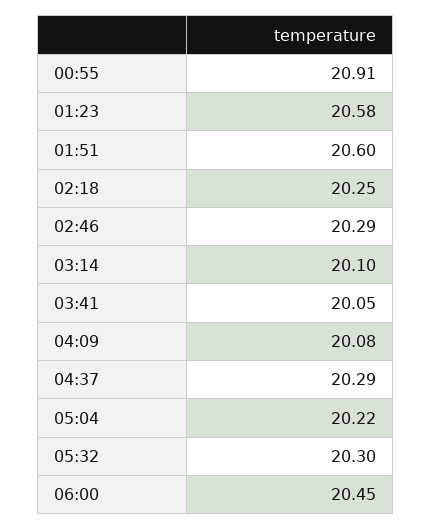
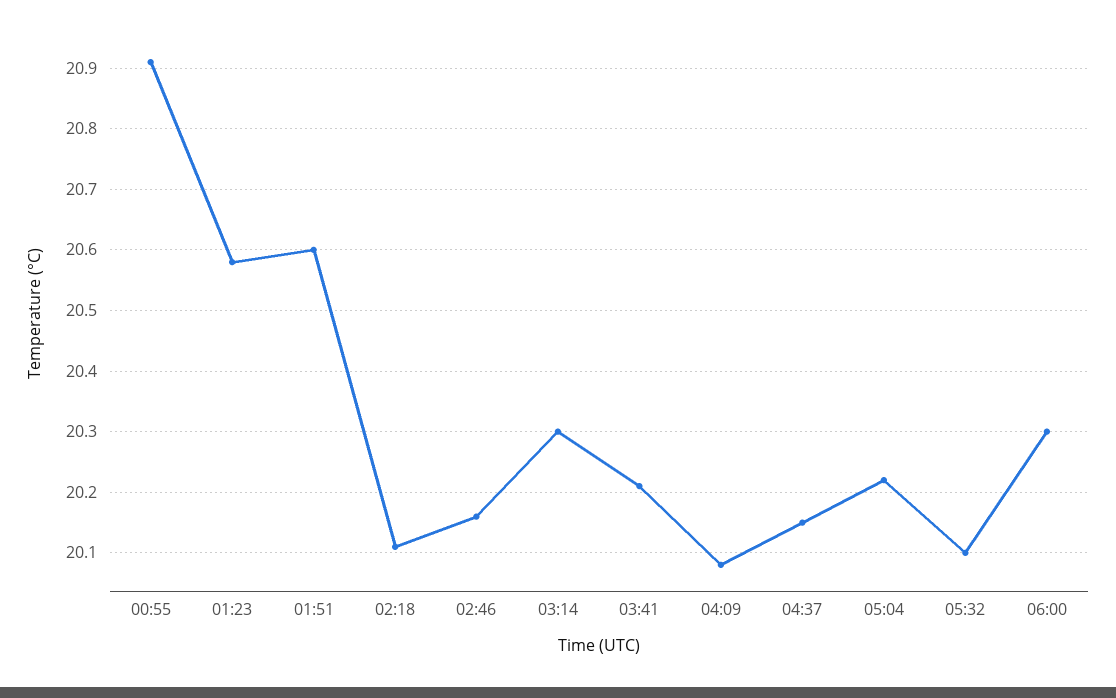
  {
    "00:55": 20.91,
    "01:23": 20.58,
    "01:51": 20.6,
-   "02:18": 20.25,
+   "02:18": 20.11,
-   "02:46": 20.29,
+   "02:46": 20.16,
-   "03:14": 20.1,
+   "03:14": 20.3,
-   "03:41": 20.05,
+   "03:41": 20.21,
    "04:09": 20.08,
-   "04:37": 20.29,
+   "04:37": 20.15,
    "05:04": 20.22,
-   "05:32": 20.3,
+   "05:32": 20.1,
-   "06:00": 20.45
+   "06:00": 20.3
  }

